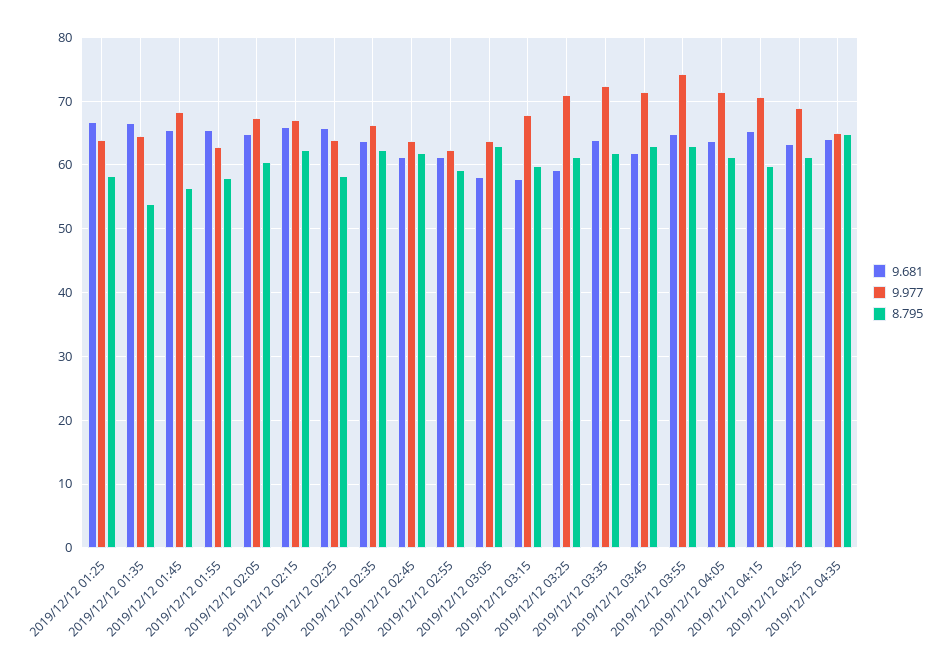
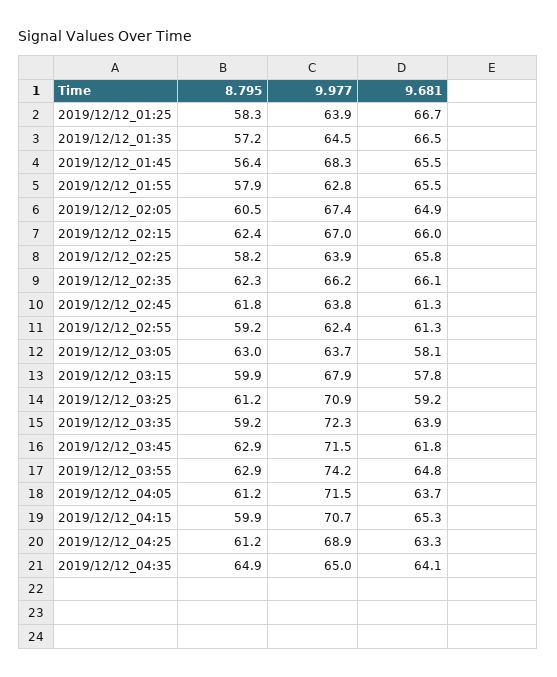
  {
    "9.681": {
      "2019/12/12 01:25": 66.7,
      "2019/12/12 01:35": 66.5,
      "2019/12/12 01:45": 65.5,
      "2019/12/12 01:55": 65.5,
      "2019/12/12 02:05": 64.9,
      "2019/12/12 02:15": 66,
      "2019/12/12 02:25": 65.8,
-     "2019/12/12 02:35": 64,
+     "2019/12/12 02:35": 66.1,
      "2019/12/12 02:45": 61.3,
      "2019/12/12 02:55": 61.3,
      "2019/12/12 03:05": 58.1,
      "2019/12/12 03:15": 57.8,
      "2019/12/12 03:25": 59.2,
      "2019/12/12 03:35": 63.9,
      "2019/12/12 03:45": 61.8,
      "2019/12/12 03:55": 64.8,
      "2019/12/12 04:05": 63.7,
      "2019/12/12 04:15": 65.3,
      "2019/12/12 04:25": 63.3,
      "2019/12/12 04:35": 64.1
    },
    "9.977": {
      "2019/12/12 01:25": 63.9,
      "2019/12/12 01:35": 64.5,
      "2019/12/12 01:45": 68.3,
      "2019/12/12 01:55": 62.8,
      "2019/12/12 02:05": 67.4,
      "2019/12/12 02:15": 67,
      "2019/12/12 02:25": 63.9,
      "2019/12/12 02:35": 66.2,
      "2019/12/12 02:45": 63.8,
      "2019/12/12 02:55": 62.4,
      "2019/12/12 03:05": 63.7,
      "2019/12/12 03:15": 67.9,
      "2019/12/12 03:25": 70.9,
      "2019/12/12 03:35": 72.3,
      "2019/12/12 03:45": 71.5,
      "2019/12/12 03:55": 74.2,
      "2019/12/12 04:05": 71.5,
      "2019/12/12 04:15": 70.7,
      "2019/12/12 04:25": 68.9,
      "2019/12/12 04:35": 65
    },
    "8.795": {
      "2019/12/12 01:25": 58.3,
-     "2019/12/12 01:35": 54,
+     "2019/12/12 01:35": 57.2,
      "2019/12/12 01:45": 56.4,
      "2019/12/12 01:55": 57.9,
      "2019/12/12 02:05": 60.5,
      "2019/12/12 02:15": 62.4,
      "2019/12/12 02:25": 58.2,
      "2019/12/12 02:35": 62.3,
      "2019/12/12 02:45": 61.8,
      "2019/12/12 02:55": 59.2,
      "2019/12/12 03:05": 63,
      "2019/12/12 03:15": 59.9,
      "2019/12/12 03:25": 61.2,
-     "2019/12/12 03:35": 62,
+     "2019/12/12 03:35": 59.2,
      "2019/12/12 03:45": 62.9,
      "2019/12/12 03:55": 62.9,
      "2019/12/12 04:05": 61.2,
      "2019/12/12 04:15": 59.9,
      "2019/12/12 04:25": 61.2,
      "2019/12/12 04:35": 64.9
    }
  }

